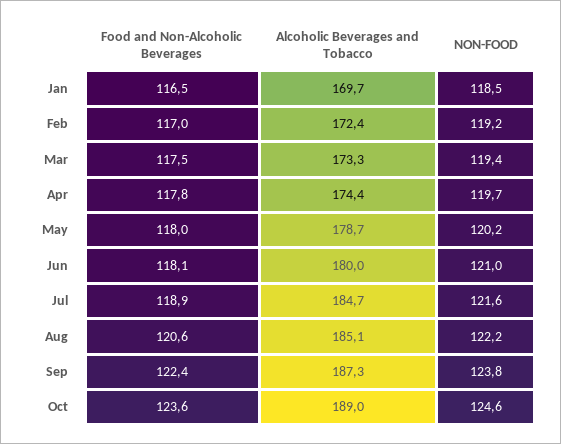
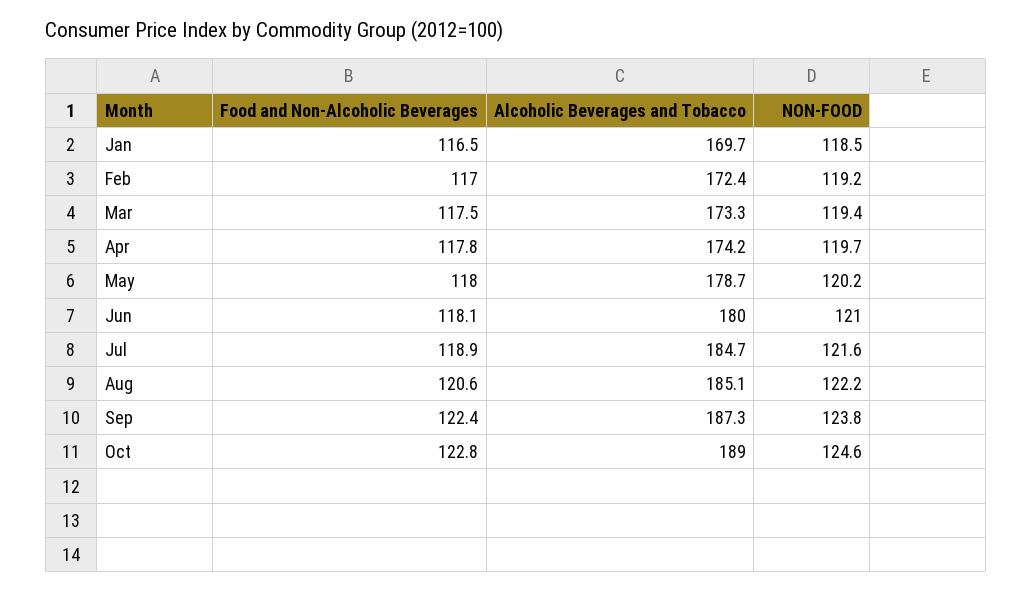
  {
    "Food and Non-Alcoholic Beverages": {
      "Jan": 116.5,
      "Feb": 117,
      "Mar": 117.5,
      "Apr": 117.8,
      "May": 118,
      "Jun": 118.1,
      "Jul": 118.9,
      "Aug": 120.6,
      "Sep": 122.4,
-     "Oct": 123.6
+     "Oct": 122.8
    },
    "Alcoholic Beverages and Tobacco": {
      "Jan": 169.7,
      "Feb": 172.4,
      "Mar": 173.3,
-     "Apr": 174.4,
+     "Apr": 174.2,
      "May": 178.7,
      "Jun": 180,
      "Jul": 184.7,
      "Aug": 185.1,
      "Sep": 187.3,
      "Oct": 189
    },
    "NON-FOOD": {
      "Jan": 118.5,
      "Feb": 119.2,
      "Mar": 119.4,
      "Apr": 119.7,
      "May": 120.2,
      "Jun": 121,
      "Jul": 121.6,
      "Aug": 122.2,
      "Sep": 123.8,
      "Oct": 124.6
    }
  }

